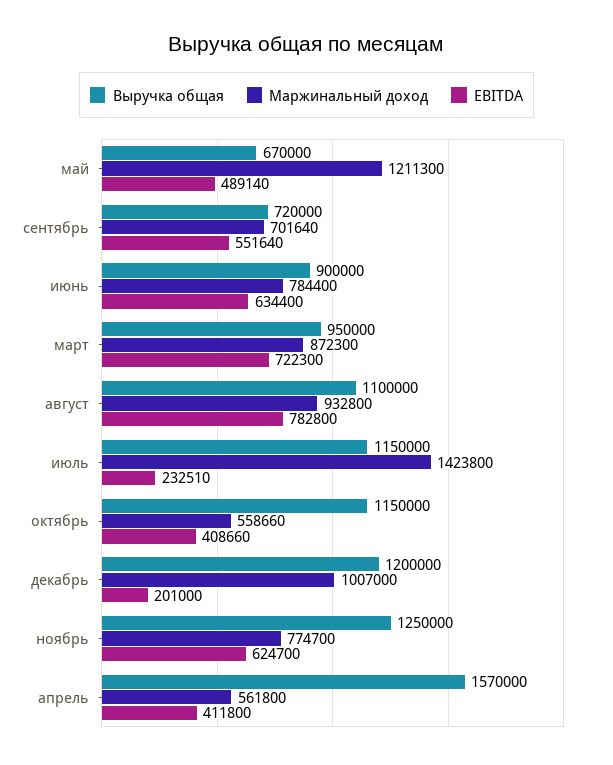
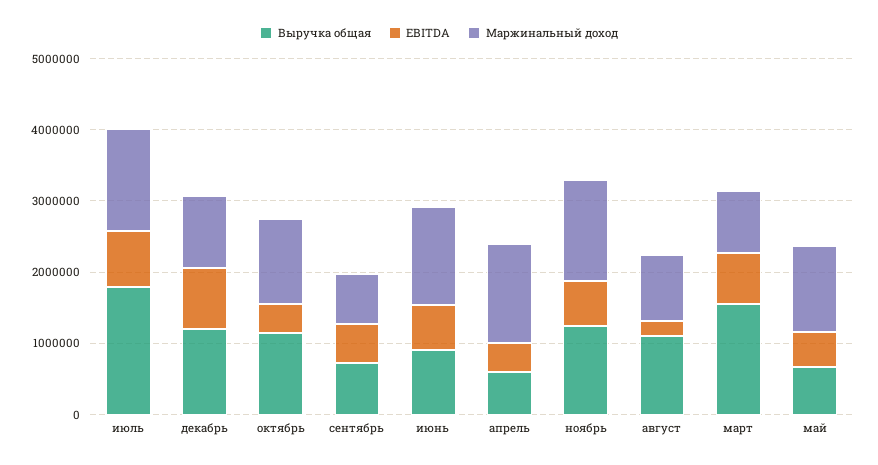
  {
    "Выручка общая": {
      "май": 670000,
      "сентябрь": 720000,
      "июнь": 900000,
-     "март": 950000,
+     "март": 1600000,
      "август": 1100000,
-     "июль": 1150000,
+     "июль": 1800000,
      "октябрь": 1150000,
      "декабрь": 1200000,
      "ноябрь": 1250000,
-     "апрель": 1570000
+     "апрель": 600000
    },
    "Маржинальный доход": {
      "май": 1211300,
      "сентябрь": 701640,
-     "июнь": 784400,
+     "июнь": 1400000,
      "март": 872300,
      "август": 932800,
      "июль": 1423800,
-     "октябрь": 558660,
+     "октябрь": 1200000,
      "декабрь": 1007000,
-     "ноябрь": 774700,
+     "ноябрь": 1400000,
-     "апрель": 561800
+     "апрель": 1400000
    },
    "EBITDA": {
      "май": 489140,
      "сентябрь": 551640,
      "июнь": 634400,
      "март": 722300,
-     "август": 782800,
+     "август": 200000,
-     "июль": 232510,
+     "июль": 800000,
      "октябрь": 408660,
-     "декабрь": 201000,
+     "декабрь": 800000,
      "ноябрь": 624700,
      "апрель": 411800
    }
  }

